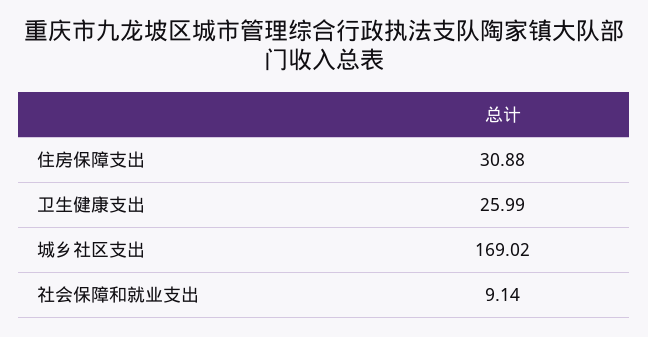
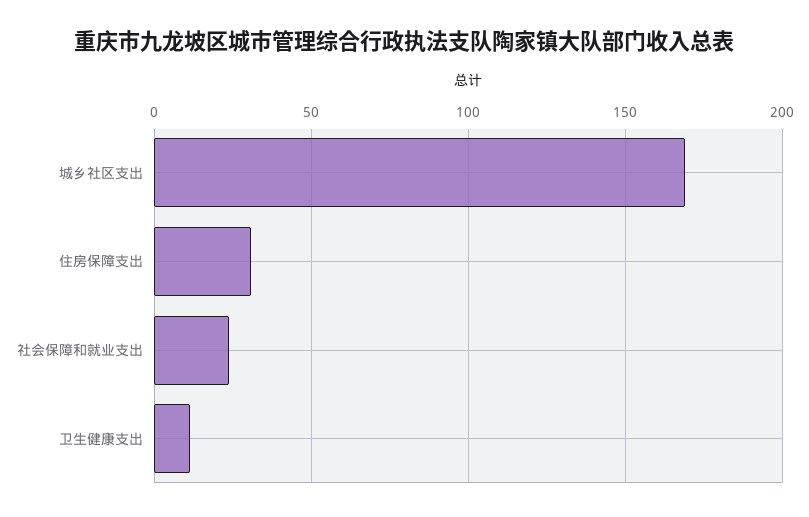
  {
    "住房保障支出": 30.88,
-   "卫生健康支出": 25.99,
+   "卫生健康支出": 10,
    "城乡社区支出": 169.02,
-   "社会保障和就业支出": 9.14
+   "社会保障和就业支出": 25
  }

